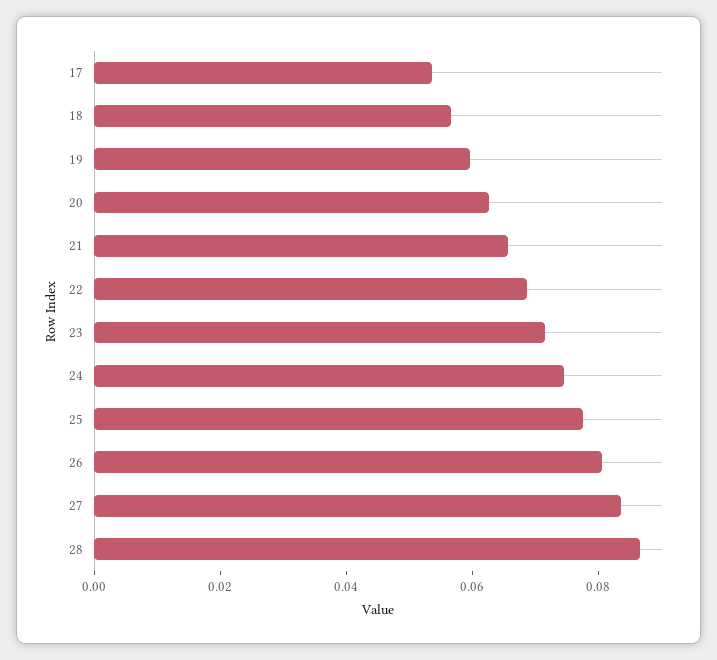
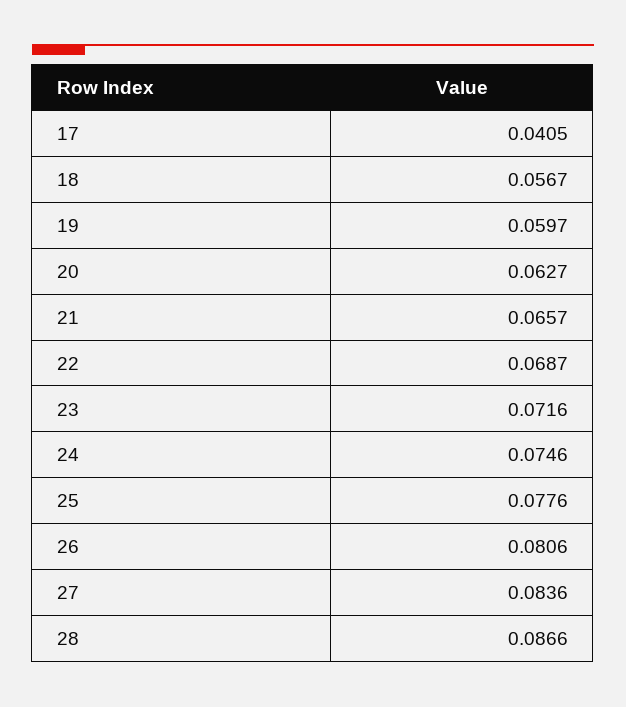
  {
-   "17": 0.055,
+   "17": 0.0405,
    "18": 0.0567,
    "19": 0.0597,
    "20": 0.0627,
    "21": 0.0657,
    "22": 0.0687,
    "23": 0.0716,
    "24": 0.0746,
    "25": 0.0776,
    "26": 0.0806,
    "27": 0.0836,
    "28": 0.0866
  }

